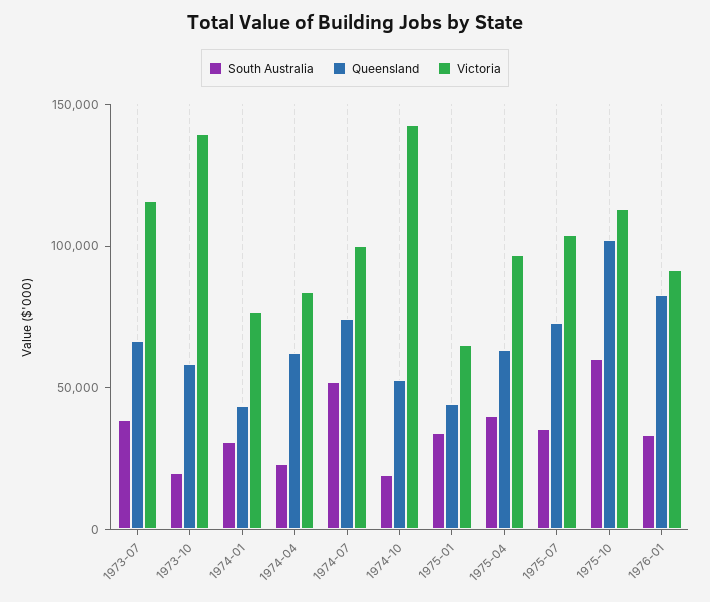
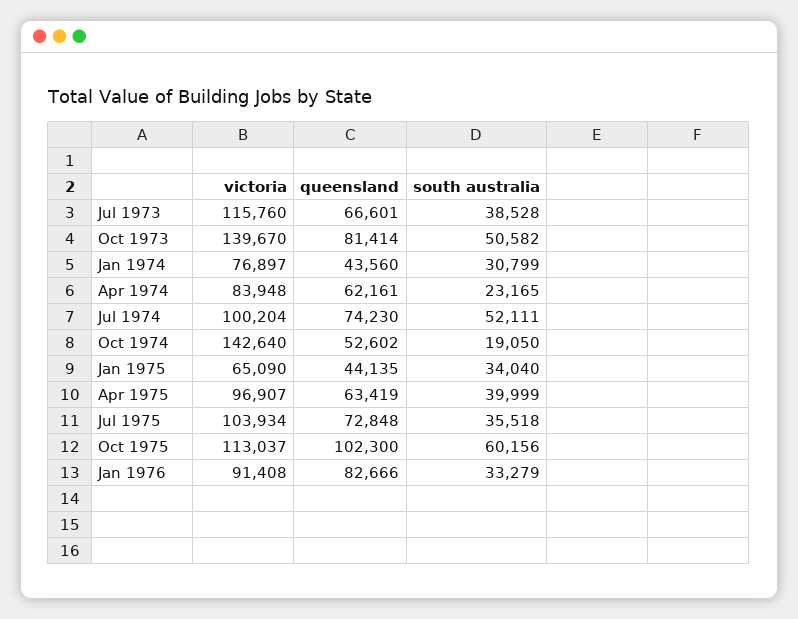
  {
    "South Australia": {
      "1973-07": 38528,
-     "1973-10": 20000,
+     "1973-10": 50582,
      "1974-01": 30799,
      "1974-04": 23165,
      "1974-07": 52111,
      "1974-10": 19050,
      "1975-01": 34040,
      "1975-04": 39999,
      "1975-07": 35518,
      "1975-10": 60156,
      "1976-01": 33279
    },
    "Queensland": {
      "1973-07": 66601,
-     "1973-10": 60000,
+     "1973-10": 81414,
      "1974-01": 43560,
      "1974-04": 62161,
      "1974-07": 74230,
      "1974-10": 52602,
      "1975-01": 44135,
      "1975-04": 63419,
      "1975-07": 72848,
      "1975-10": 102300,
      "1976-01": 82666
    },
    "Victoria": {
      "1973-07": 115760,
      "1973-10": 139670,
      "1974-01": 76897,
      "1974-04": 83948,
      "1974-07": 100204,
      "1974-10": 142640,
      "1975-01": 65090,
      "1975-04": 96907,
      "1975-07": 103934,
      "1975-10": 113037,
      "1976-01": 91408
    }
  }

